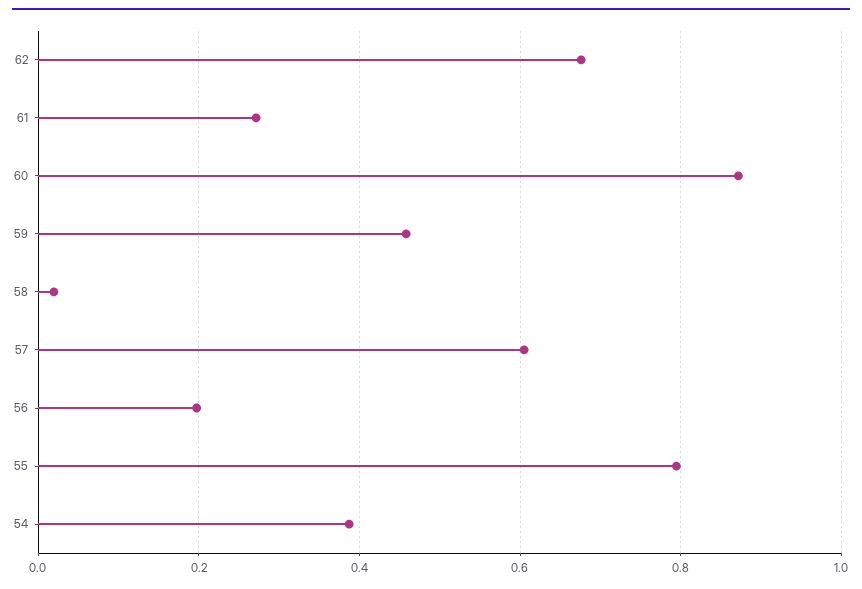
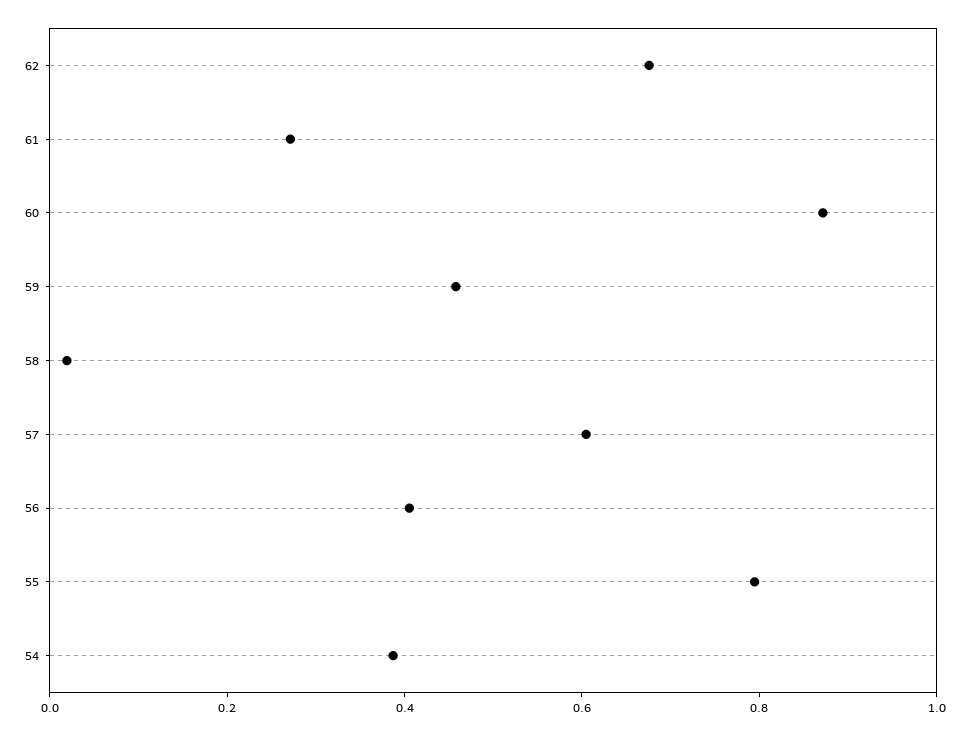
  {
    "62": 0.68,
    "61": 0.28,
    "60": 0.88,
    "59": 0.46,
    "58": 0.02,
    "57": 0.6,
-   "56": 0.2,
+   "56": 0.4,
    "55": 0.8,
    "54": 0.38
  }

